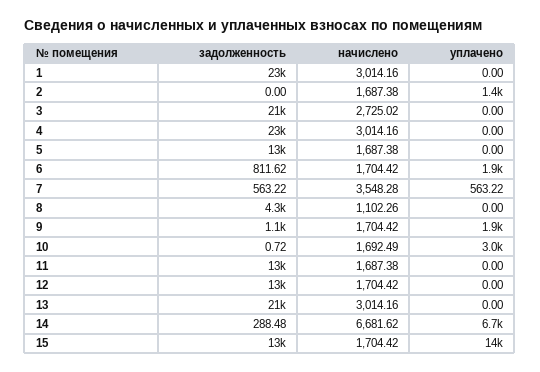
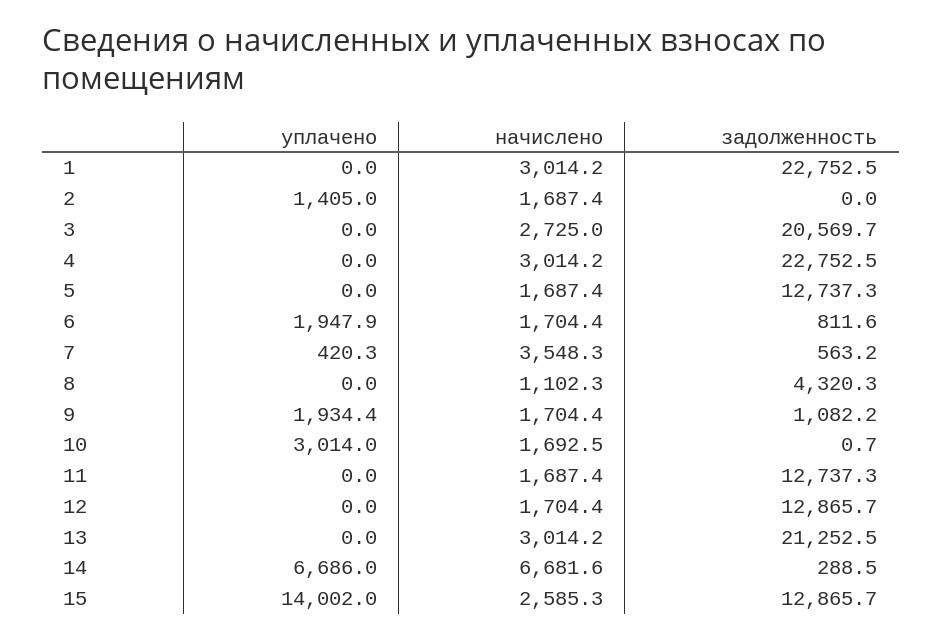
  {
    "задолженность": {
      "1": 22752.5,
      "2": 0,
      "3": 20569.7,
      "4": 22752.5,
      "5": 12737.3,
      "6": 811.62,
      "7": 563.22,
      "8": 4320.3,
      "9": 1082.2,
      "10": 0.72,
      "11": 12737.3,
      "12": 12865.7,
      "13": 21252.5,
      "14": 288.48,
      "15": 12865.7
    },
    "начислено": {
      "1": 3014.16,
      "2": 1687.38,
      "3": 2725.02,
      "4": 3014.16,
      "5": 1687.38,
      "6": 1704.42,
      "7": 3548.28,
      "8": 1102.26,
      "9": 1704.42,
      "10": 1692.49,
      "11": 1687.38,
      "12": 1704.42,
      "13": 3014.16,
      "14": 6681.62,
-     "15": 1704.42
+     "15": 2585.3
    },
    "уплачено": {
      "1": 0,
      "2": 1405,
      "3": 0,
      "4": 0,
      "5": 0,
      "6": 1947.9,
-     "7": 563.22,
+     "7": 420.3,
      "8": 0,
      "9": 1934.4,
      "10": 3014,
      "11": 0,
      "12": 0,
      "13": 0,
      "14": 6686,
      "15": 14002
    }
  }

